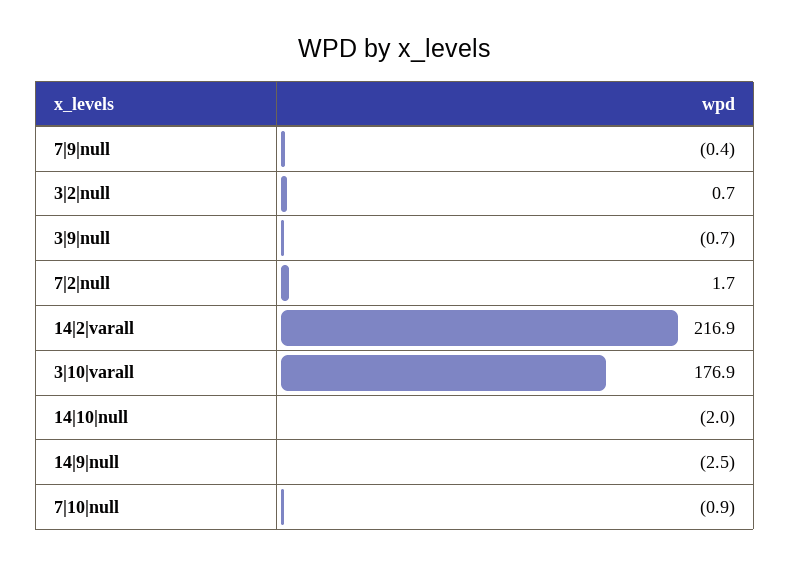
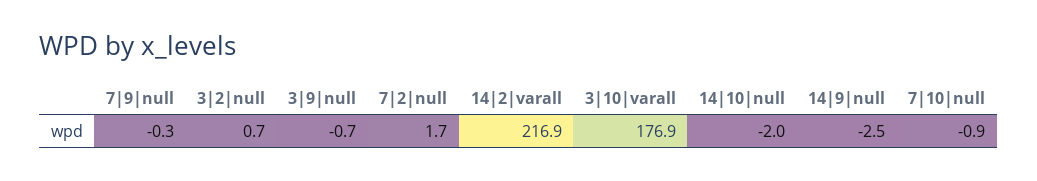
  {
-   "7|9|null": -0.4,
+   "7|9|null": -0.3,
    "3|2|null": 0.7,
    "3|9|null": -0.7,
    "7|2|null": 1.7,
    "14|2|varall": 216.9,
    "3|10|varall": 176.9,
    "14|10|null": -2,
    "14|9|null": -2.5,
    "7|10|null": -0.9
  }

